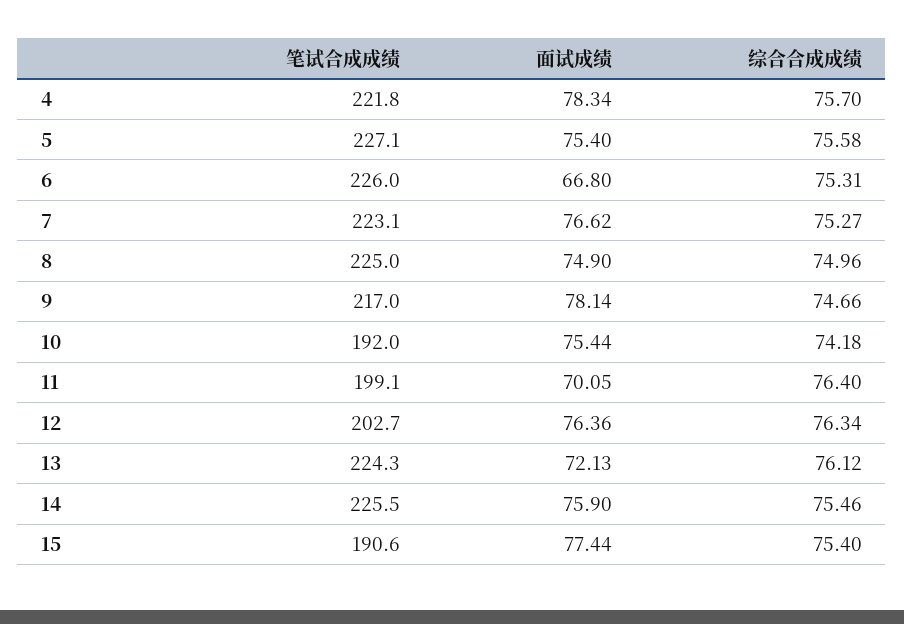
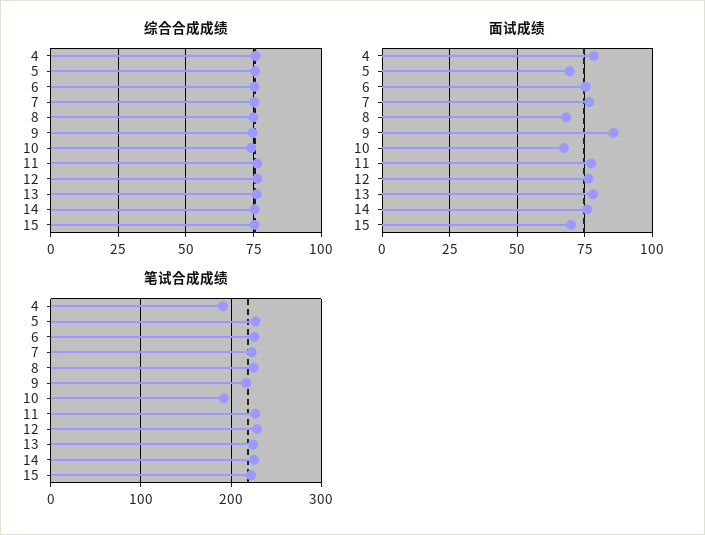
  {
    "笔试合成成绩": {
-     "4": 221.8,
+     "4": 190,
      "5": 227.1,
      "6": 226,
      "7": 223.1,
      "8": 225,
      "9": 217,
      "10": 192,
-     "11": 199.1,
+     "11": 230,
-     "12": 202.7,
+     "12": 230,
      "13": 224.3,
      "14": 225.5,
-     "15": 190.6
+     "15": 220
    },
    "面试成绩": {
      "4": 78.34,
-     "5": 75.4,
+     "5": 70,
-     "6": 66.8,
+     "6": 75,
      "7": 76.62,
-     "8": 74.9,
+     "8": 67.5,
-     "9": 78.14,
+     "9": 85,
-     "10": 75.44,
+     "10": 67.5,
-     "11": 70.05,
+     "11": 77.5,
      "12": 76.36,
-     "13": 72.13,
+     "13": 77.5,
      "14": 75.9,
-     "15": 77.44
+     "15": 70
    },
    "综合合成成绩": {
      "4": 75.7,
      "5": 75.58,
      "6": 75.31,
      "7": 75.27,
      "8": 74.96,
      "9": 74.66,
      "10": 74.18,
      "11": 76.4,
      "12": 76.34,
      "13": 76.12,
      "14": 75.46,
      "15": 75.4
    }
  }

